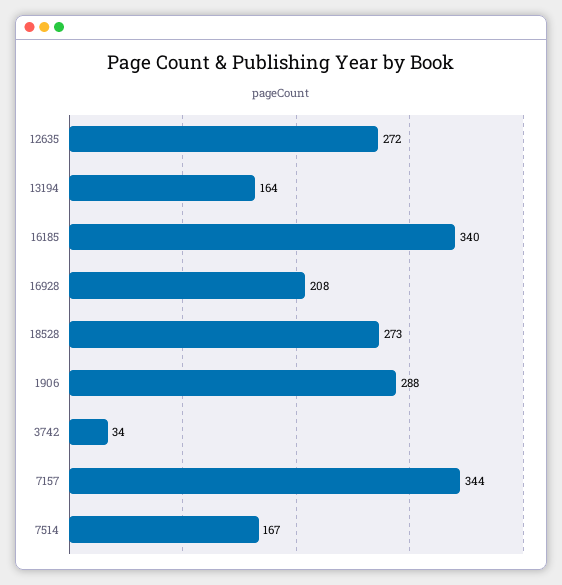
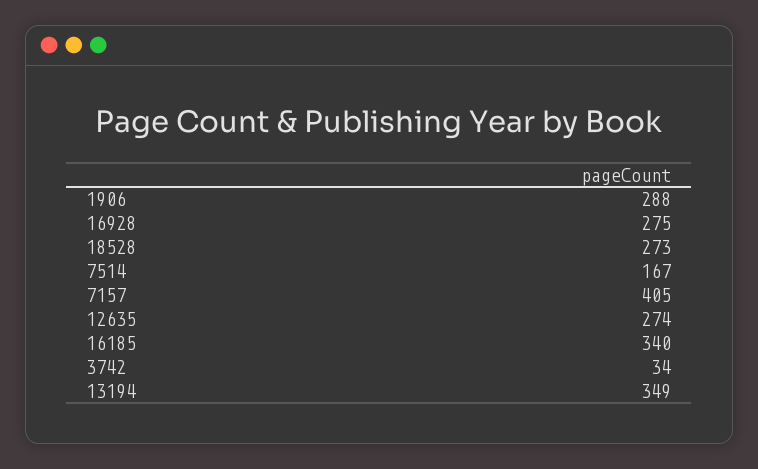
  {
-   "12635": 272,
+   "12635": 274,
-   "13194": 164,
+   "13194": 349,
    "16185": 340,
-   "16928": 208,
+   "16928": 275,
    "18528": 273,
    "1906": 288,
    "3742": 34,
-   "7157": 344,
+   "7157": 405,
    "7514": 167
  }

